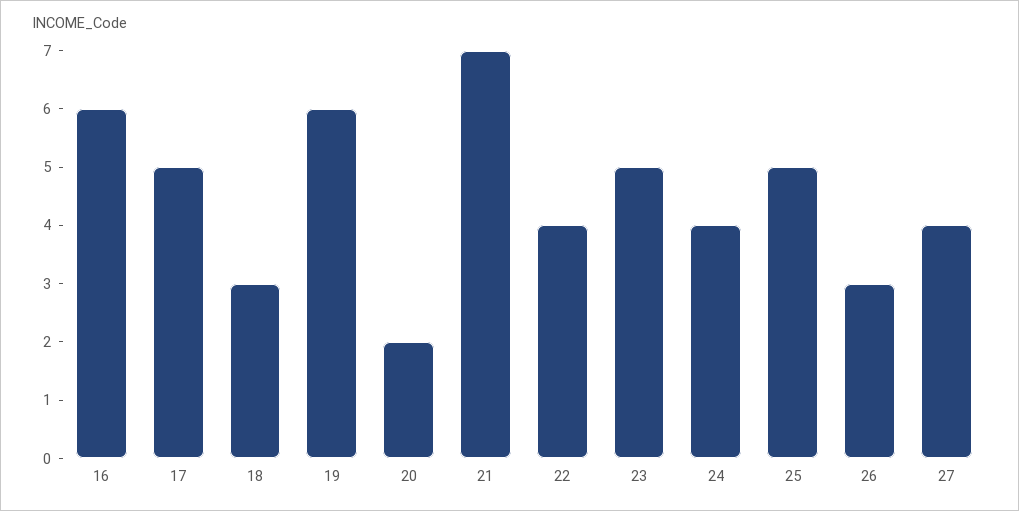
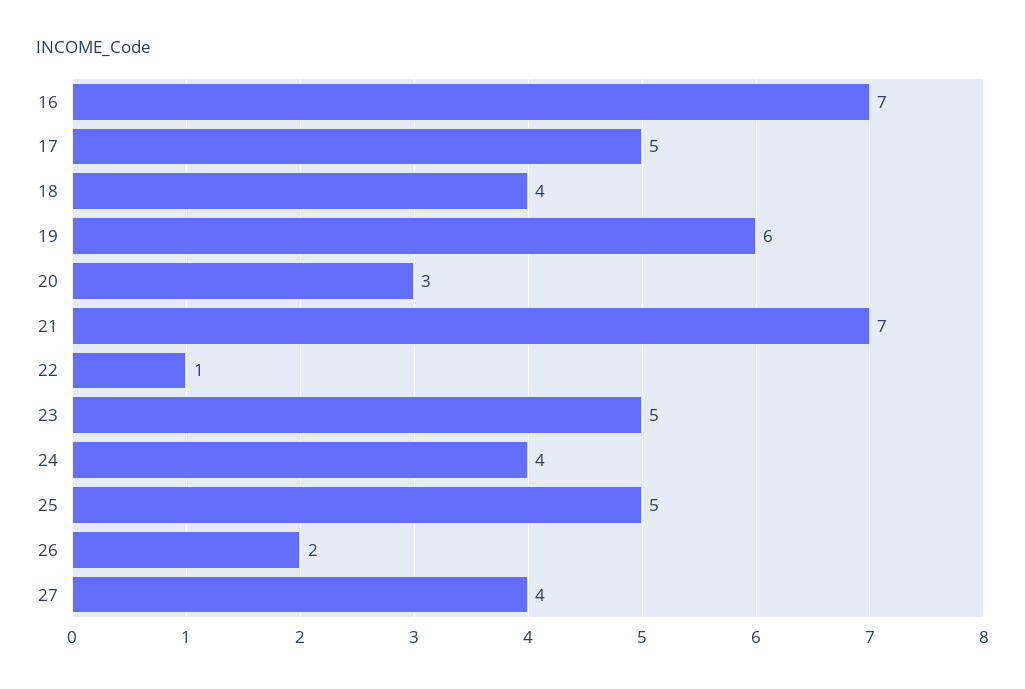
  {
-   "16": 6,
+   "16": 7,
    "17": 5,
-   "18": 3,
+   "18": 4,
    "19": 6,
-   "20": 2,
+   "20": 3,
    "21": 7,
-   "22": 4,
+   "22": 1,
    "23": 5,
    "24": 4,
    "25": 5,
-   "26": 3,
+   "26": 2,
    "27": 4
  }

